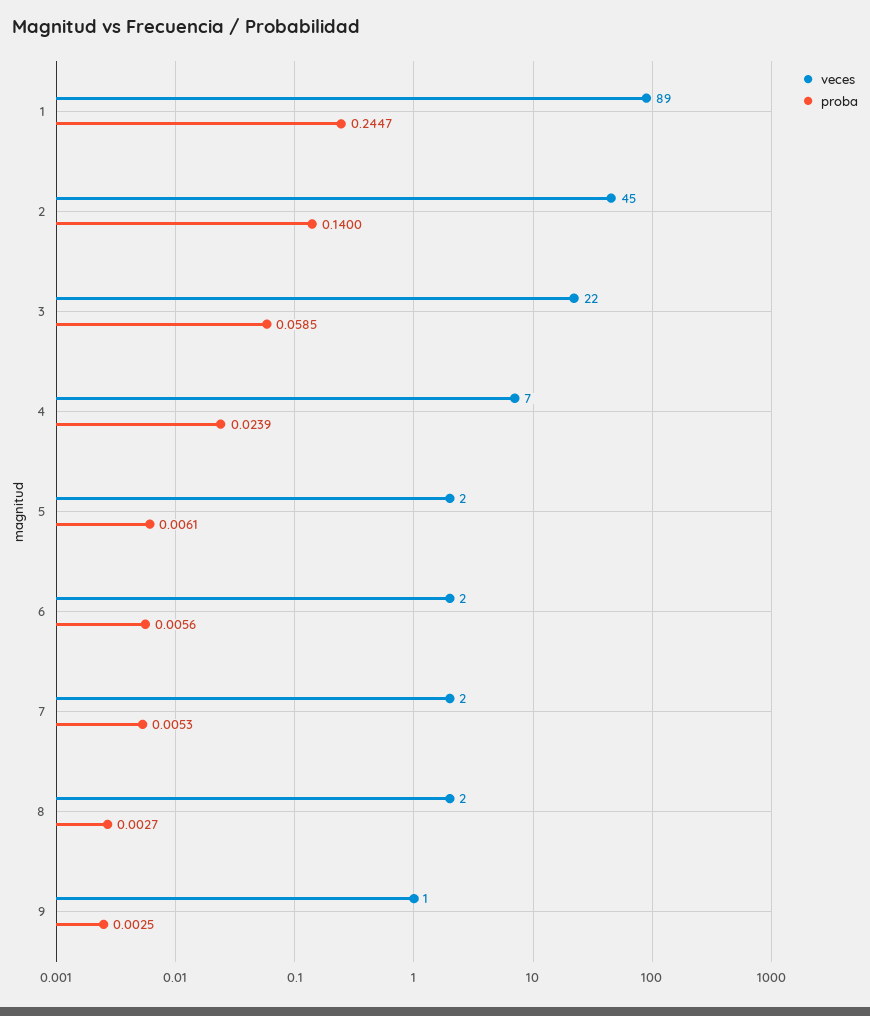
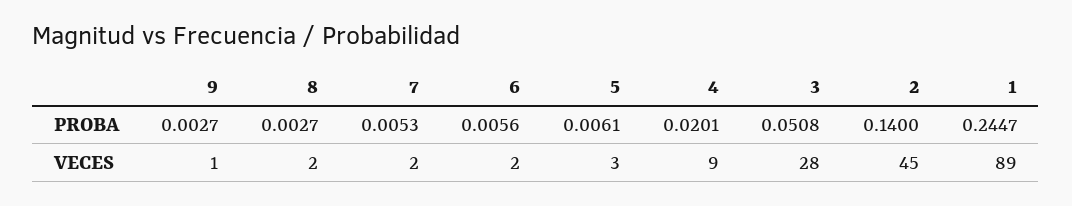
  {
    "veces": {
      "1": 89,
      "2": 45,
-     "3": 22,
+     "3": 28,
-     "4": 7,
+     "4": 9,
-     "5": 2,
+     "5": 3,
      "6": 2,
      "7": 2,
      "8": 2,
      "9": 1
    },
    "proba": {
      "1": 0.2447,
      "2": 0.14,
-     "3": 0.0585,
+     "3": 0.0508,
-     "4": 0.0239,
+     "4": 0.0201,
      "5": 0.0061,
      "6": 0.0056,
      "7": 0.0053,
      "8": 0.0027,
-     "9": 0.0025
+     "9": 0.0027
    }
  }

